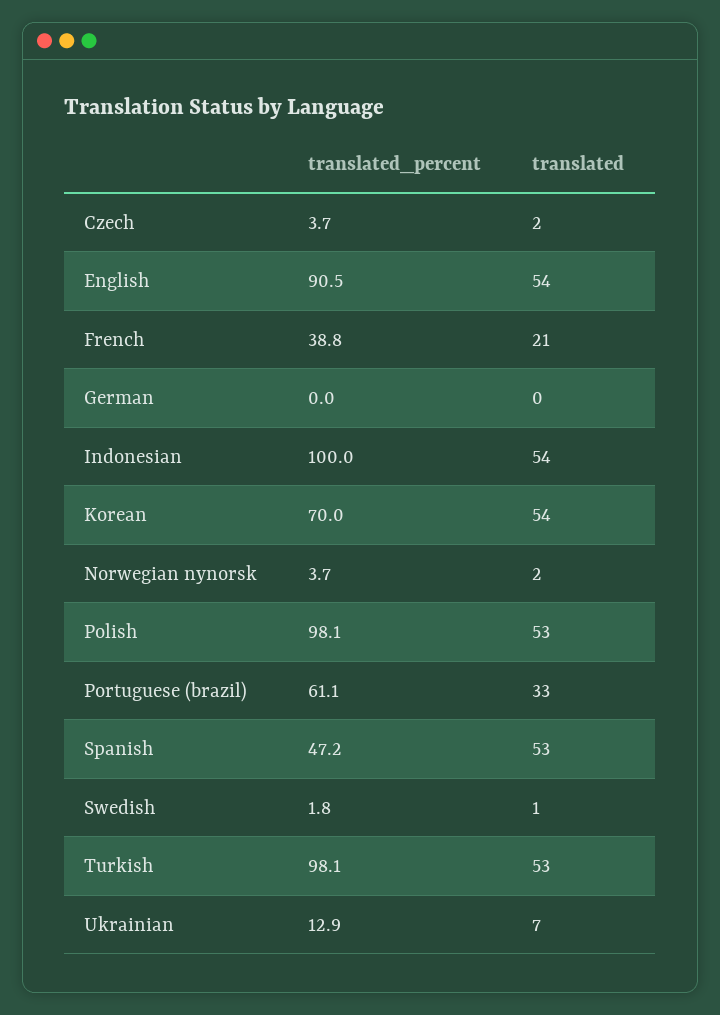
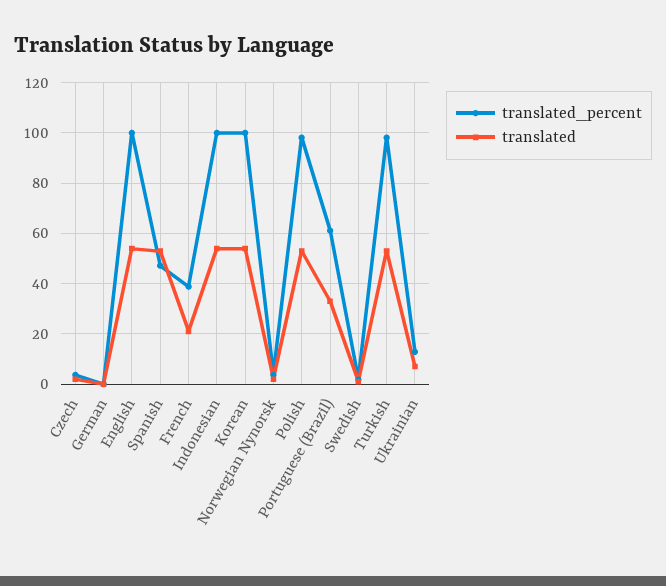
  {
    "translated_percent": {
      "Czech": 3.7,
-     "English": 90.5,
+     "English": 100,
      "French": 38.8,
      "German": 0,
      "Indonesian": 100,
-     "Korean": 70,
+     "Korean": 100,
      "Norwegian nynorsk": 3.7,
      "Polish": 98.1,
      "Portuguese (brazil)": 61.1,
      "Spanish": 47.2,
      "Swedish": 1.8,
      "Turkish": 98.1,
      "Ukrainian": 12.9
    },
    "translated": {
      "Czech": 2,
      "English": 54,
      "French": 21,
      "German": 0,
      "Indonesian": 54,
      "Korean": 54,
      "Norwegian nynorsk": 2,
      "Polish": 53,
      "Portuguese (brazil)": 33,
      "Spanish": 53,
      "Swedish": 1,
      "Turkish": 53,
      "Ukrainian": 7
    }
  }

